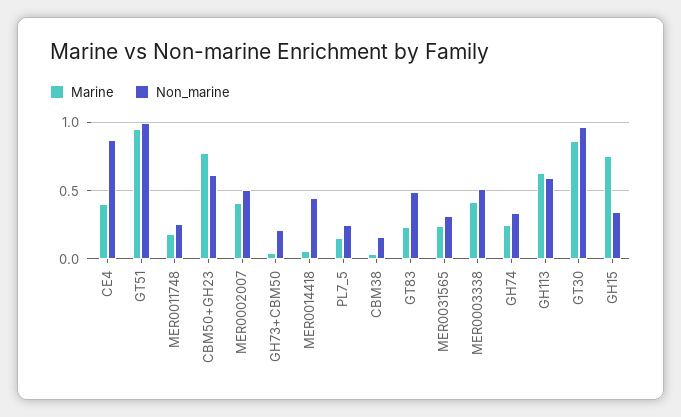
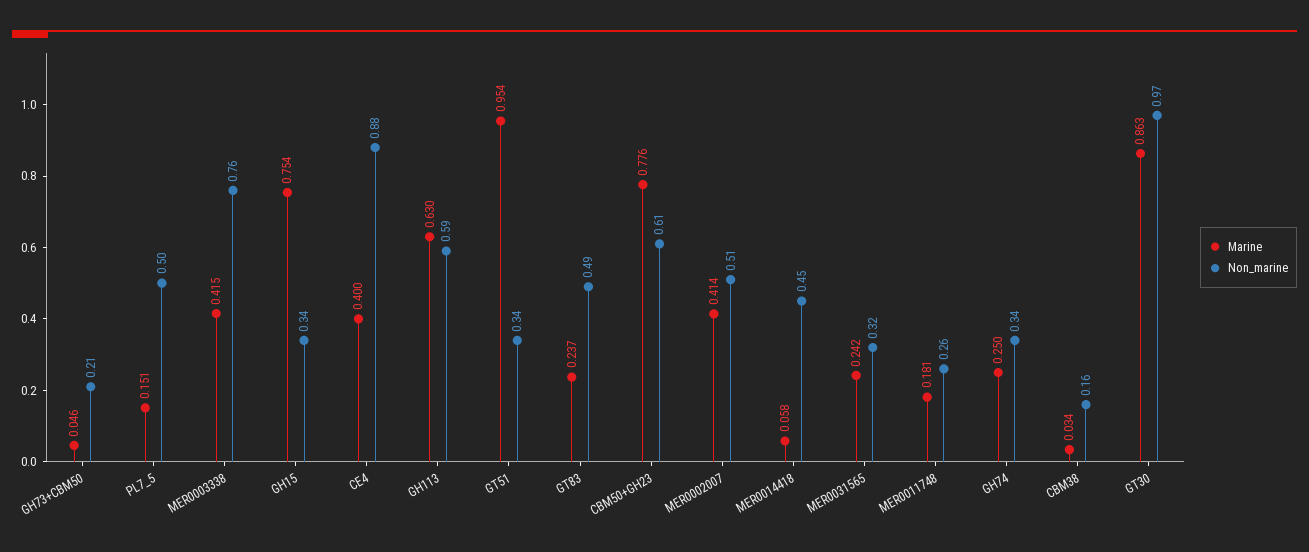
  {
    "Marine": {
      "CE4": 0.4,
      "GT51": 0.954,
      "MER0011748": 0.181,
      "CBM50+GH23": 0.776,
      "MER0002007": 0.414,
      "GH73+CBM50": 0.046,
      "MER0014418": 0.058,
      "PL7_5": 0.151,
      "CBM38": 0.034,
      "GT83": 0.237,
      "MER0031565": 0.242,
      "MER0003338": 0.415,
      "GH74": 0.25,
      "GH113": 0.63,
      "GT30": 0.863,
      "GH15": 0.754
    },
    "Non_marine": {
      "CE4": 0.88,
-     "GT51": 1,
+     "GT51": 0.34,
      "MER0011748": 0.26,
      "CBM50+GH23": 0.61,
      "MER0002007": 0.51,
      "GH73+CBM50": 0.21,
      "MER0014418": 0.45,
-     "PL7_5": 0.25,
+     "PL7_5": 0.5,
      "CBM38": 0.16,
      "GT83": 0.49,
      "MER0031565": 0.32,
-     "MER0003338": 0.5,
+     "MER0003338": 0.76,
      "GH74": 0.34,
      "GH113": 0.59,
      "GT30": 0.97,
      "GH15": 0.34
    }
  }

